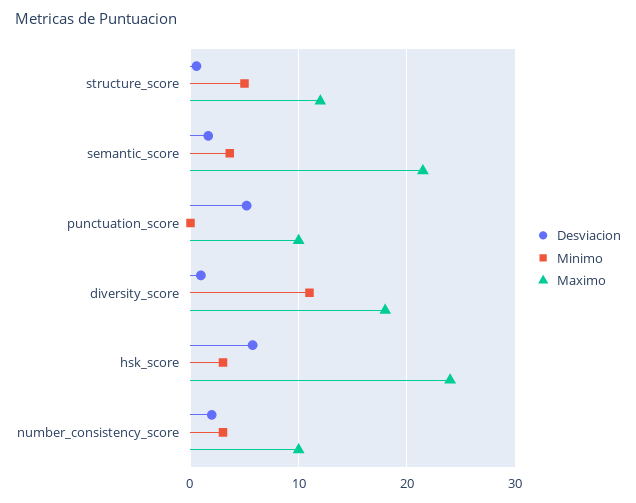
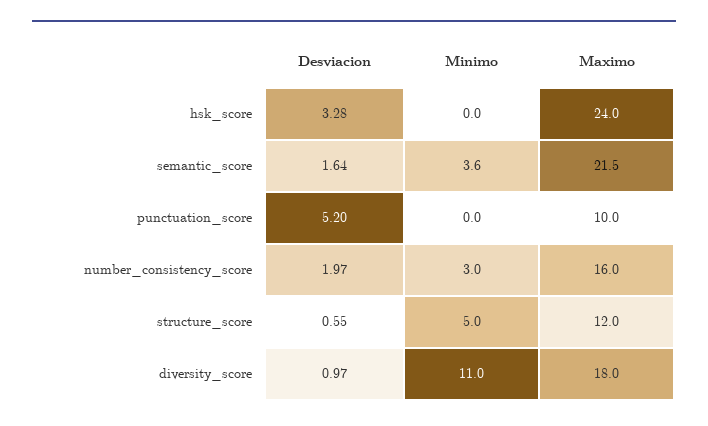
  {
    "Desviacion": {
      "structure_score": 0.55,
      "semantic_score": 1.64,
      "punctuation_score": 5.2,
      "diversity_score": 0.97,
-     "hsk_score": 6,
+     "hsk_score": 3.28,
      "number_consistency_score": 1.97
    },
    "Minimo": {
      "structure_score": 5,
      "semantic_score": 3.6,
      "punctuation_score": 0,
      "diversity_score": 11,
-     "hsk_score": 3,
+     "hsk_score": 0,
      "number_consistency_score": 3
    },
    "Maximo": {
      "structure_score": 12,
      "semantic_score": 21.5,
      "punctuation_score": 10,
      "diversity_score": 18,
      "hsk_score": 24,
-     "number_consistency_score": 10
+     "number_consistency_score": 16
    }
  }

